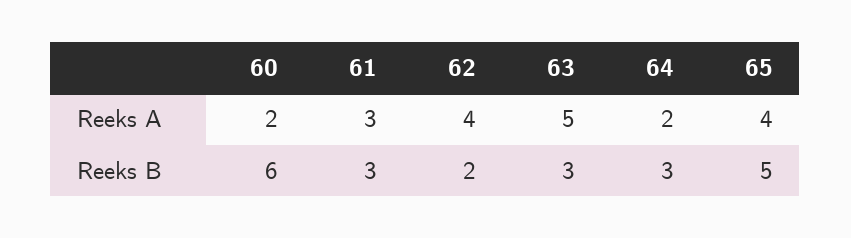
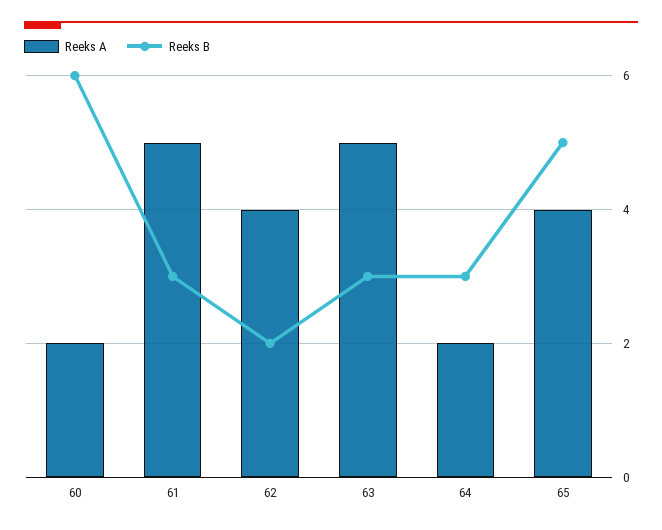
  {
    "Reeks A": {
      "60": 2,
-     "61": 3,
+     "61": 5,
      "62": 4,
      "63": 5,
      "64": 2,
      "65": 4
    },
    "Reeks B": {
      "60": 6,
      "61": 3,
      "62": 2,
      "63": 3,
      "64": 3,
      "65": 5
    }
  }

